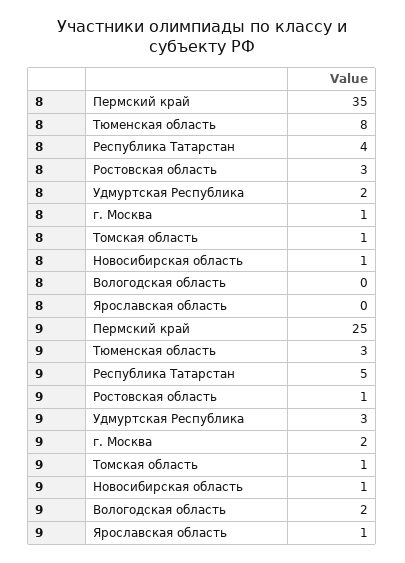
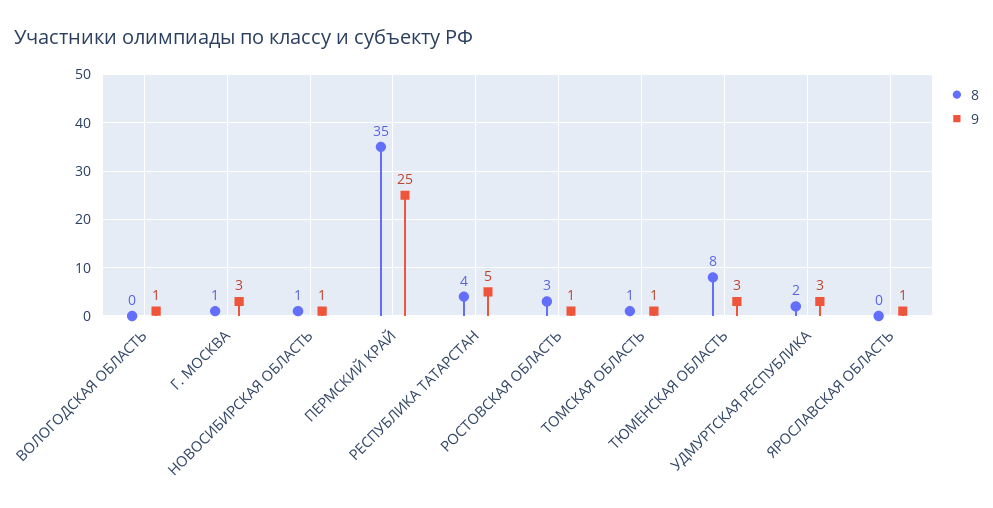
  {
    "8": {
      "Пермский край": 35,
      "Тюменская область": 8,
      "Республика Татарстан": 4,
      "Ростовская область": 3,
      "Удмуртская Республика": 2,
      "г. Москва": 1,
      "Томская область": 1,
      "Новосибирская область": 1,
      "Вологодская область": 0,
      "Ярославская область": 0
    },
    "9": {
      "Пермский край": 25,
      "Тюменская область": 3,
      "Республика Татарстан": 5,
      "Ростовская область": 1,
      "Удмуртская Республика": 3,
-     "г. Москва": 2,
+     "г. Москва": 3,
      "Томская область": 1,
      "Новосибирская область": 1,
-     "Вологодская область": 2,
+     "Вологодская область": 1,
      "Ярославская область": 1
    }
  }

